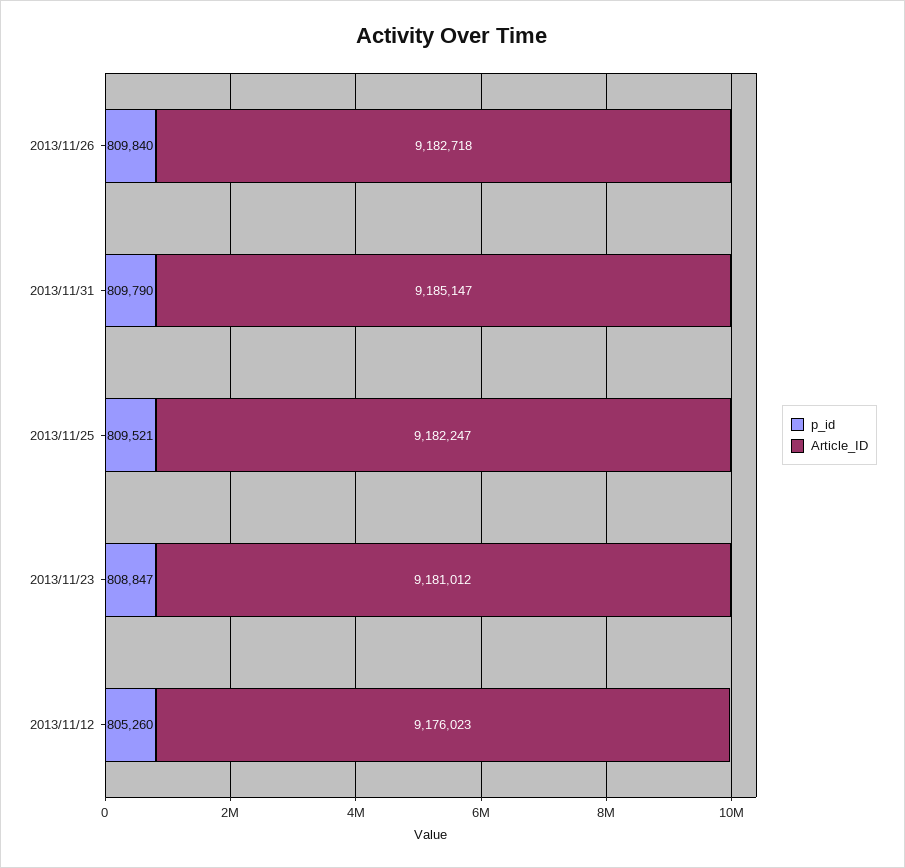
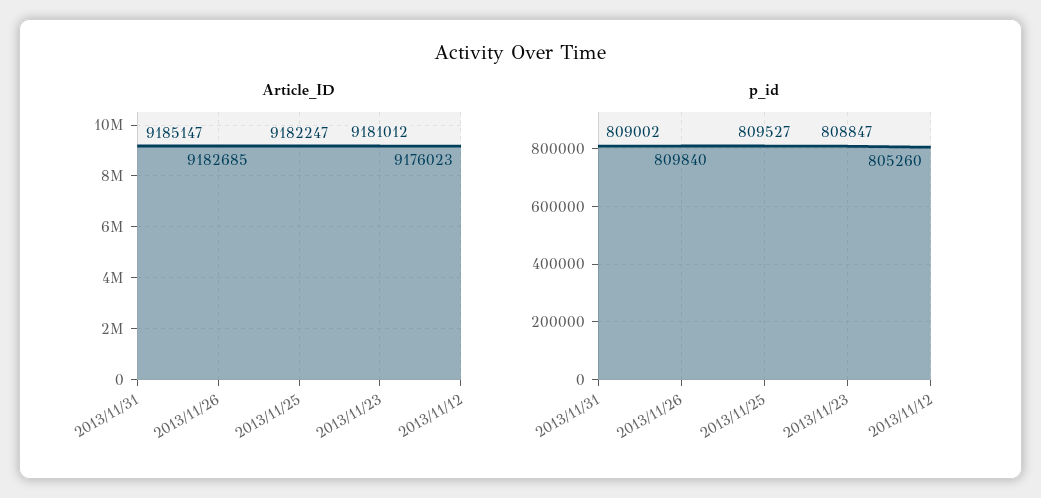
  {
    "p_id": {
      "2013/11/26": 809840,
-     "2013/11/31": 809790,
+     "2013/11/31": 809002,
-     "2013/11/25": 809521,
+     "2013/11/25": 809527,
      "2013/11/23": 808847,
      "2013/11/12": 805260
    },
    "Article_ID": {
-     "2013/11/26": 9182718,
+     "2013/11/26": 9182685,
      "2013/11/31": 9185147,
      "2013/11/25": 9182247,
      "2013/11/23": 9181012,
      "2013/11/12": 9176023
    }
  }

